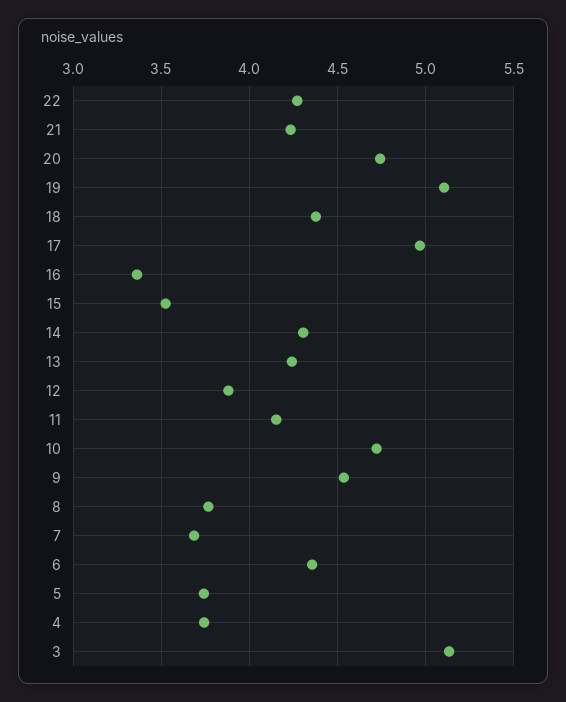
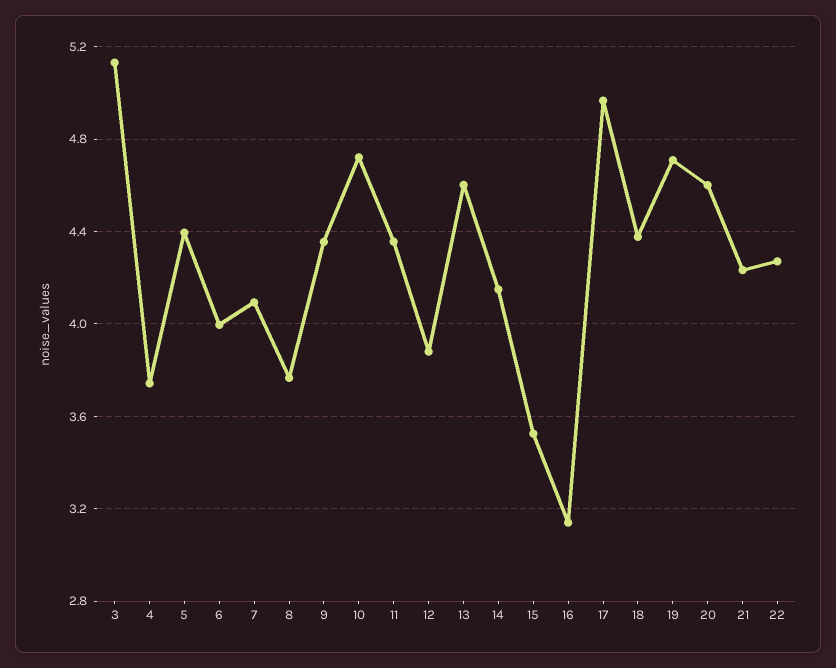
  {
    "22": 4.25,
    "21": 4.25,
-   "20": 4.75,
+   "20": 4.6,
-   "19": 5.1,
+   "19": 4.7,
    "18": 4.4,
    "17": 4.95,
-   "16": 3.35,
+   "16": 3.15,
    "15": 3.55,
-   "14": 4.3,
+   "14": 4.15,
-   "13": 4.25,
+   "13": 4.6,
    "12": 3.9,
-   "11": 4.15,
+   "11": 4.35,
    "10": 4.7,
-   "9": 4.55,
+   "9": 4.35,
    "8": 3.75,
-   "7": 3.7,
+   "7": 4.1,
-   "6": 4.35,
+   "6": 4,
-   "5": 3.75,
+   "5": 4.4,
    "4": 3.75,
    "3": 5.15
  }

